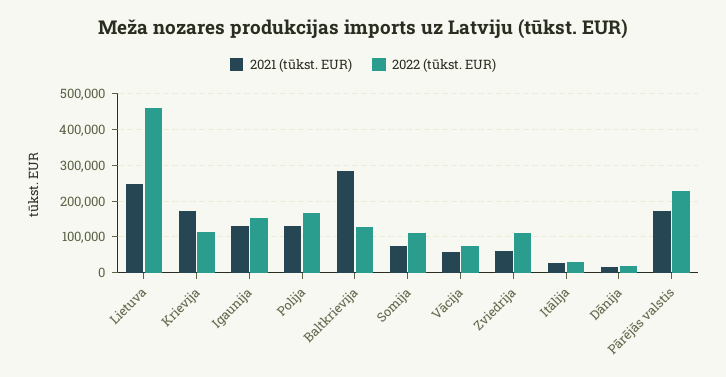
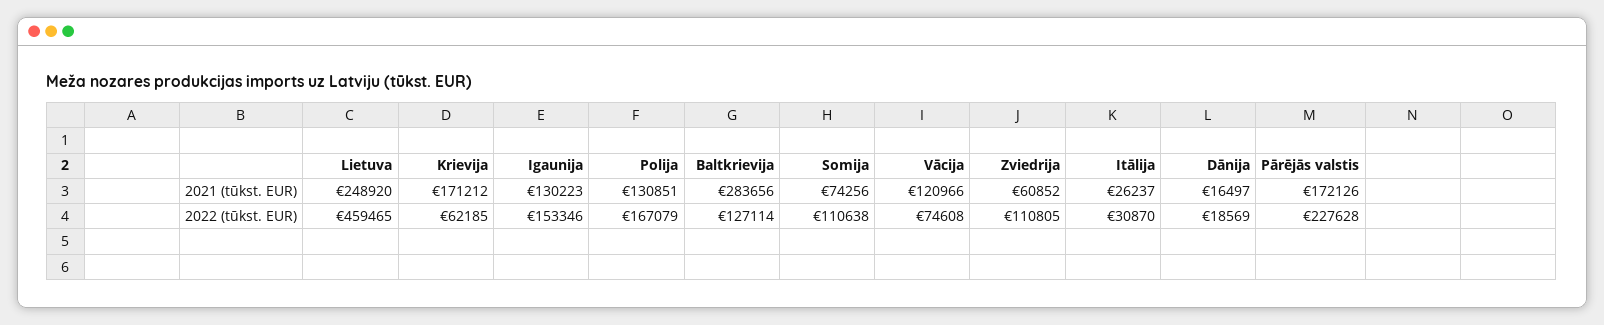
  {
    "2021 (tūkst. EUR)": {
      "Lietuva": 248920,
      "Krievija": 171212,
      "Igaunija": 130223,
      "Polija": 130851,
      "Baltkrievija": 283656,
      "Somija": 74256,
-     "Vācija": 60000,
+     "Vācija": 120966,
      "Zviedrija": 60852,
      "Itālija": 26237,
      "Dānija": 16497,
      "Pārējās valstis": 172126
    },
    "2022 (tūkst. EUR)": {
      "Lietuva": 459465,
-     "Krievija": 120000,
+     "Krievija": 62185,
      "Igaunija": 153346,
      "Polija": 167079,
      "Baltkrievija": 127114,
      "Somija": 110638,
      "Vācija": 74608,
      "Zviedrija": 110805,
      "Itālija": 30870,
      "Dānija": 18569,
      "Pārējās valstis": 227628
    }
  }

